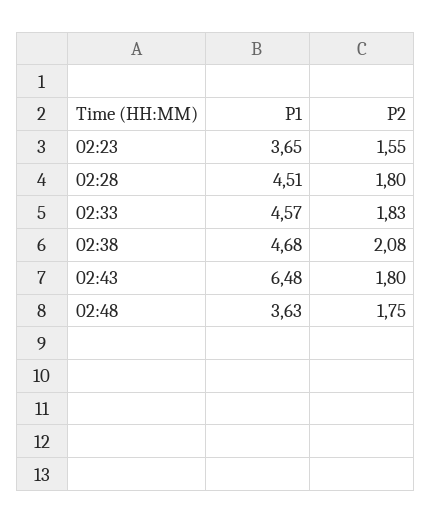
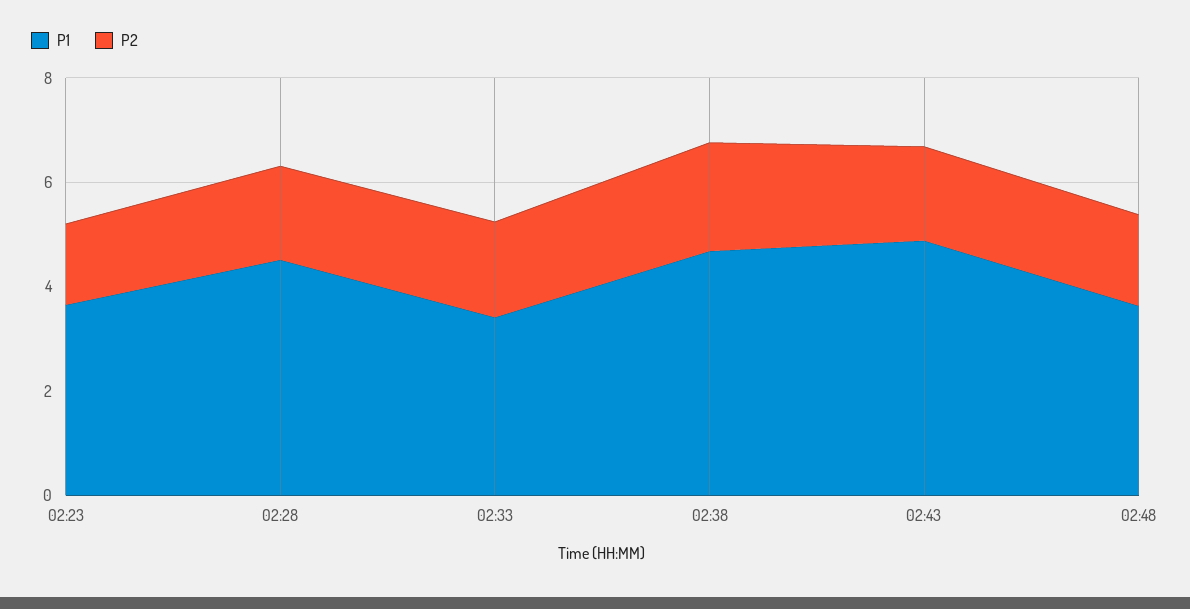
  {
    "P1": {
      "02:23": 3.65,
      "02:28": 4.51,
-     "02:33": 4.57,
+     "02:33": 3.5,
      "02:38": 4.68,
-     "02:43": 6.48,
+     "02:43": 5,
      "02:48": 3.63
    },
    "P2": {
      "02:23": 1.55,
      "02:28": 1.8,
      "02:33": 1.83,
      "02:38": 2.08,
      "02:43": 1.8,
      "02:48": 1.75
    }
  }

